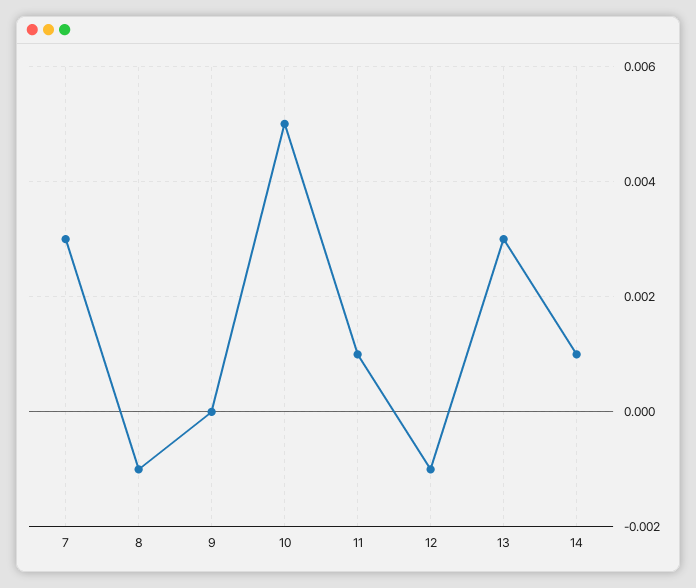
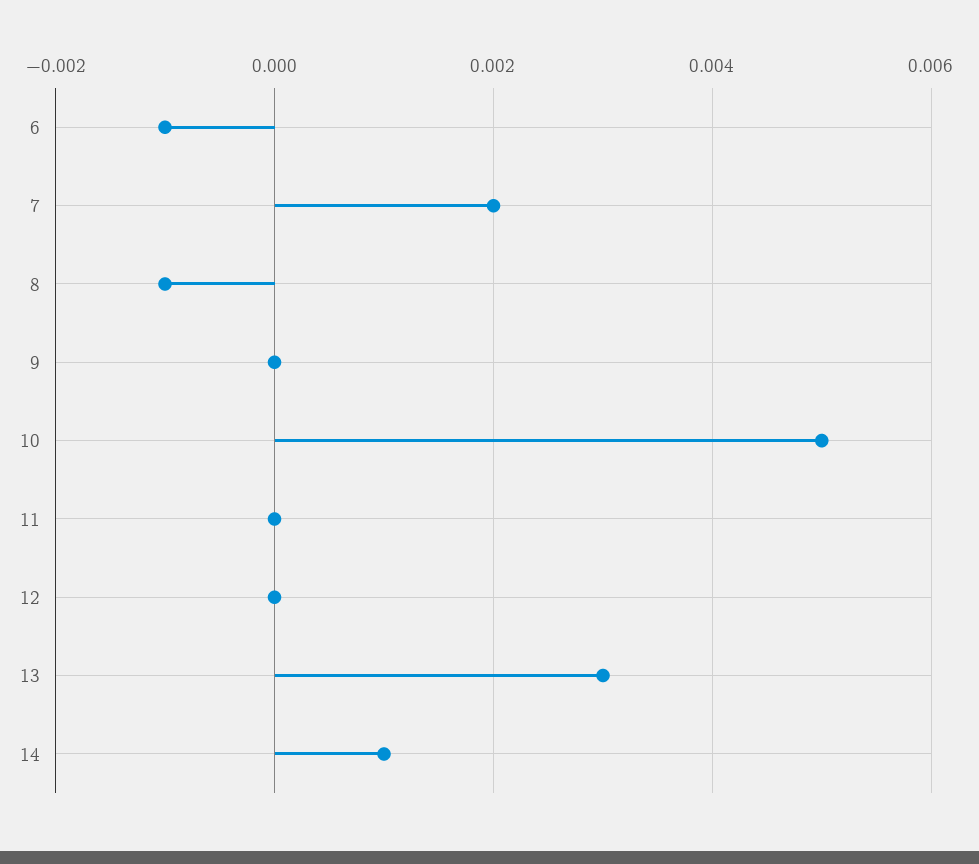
  {
-   "7": 0.003,
+   "7": 0.002,
    "8": -0.001,
    "9": 0,
    "10": 0.005,
-   "11": 0.001,
+   "11": 0,
-   "12": -0.001,
+   "12": 0,
    "13": 0.003,
-   "14": 0.001
+   "14": 0.001,
+   "6": -0.001
  }

